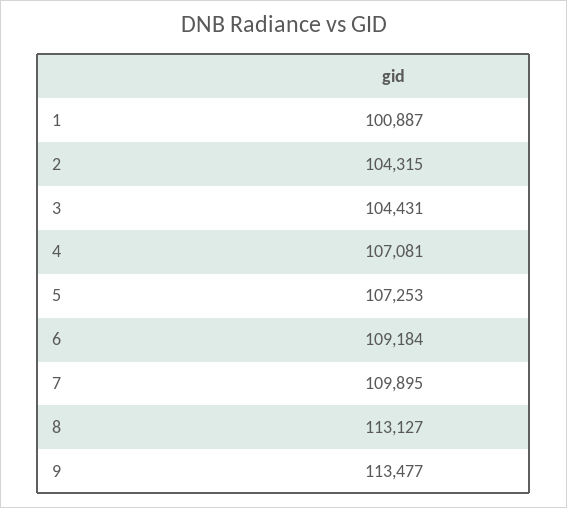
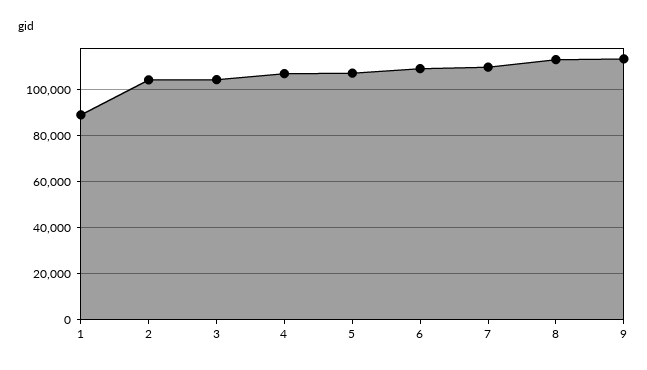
  {
-   "1": 100887,
+   "1": 90000,
    "2": 104315,
    "3": 104431,
    "4": 107081,
    "5": 107253,
    "6": 109184,
    "7": 109895,
    "8": 113127,
    "9": 113477
  }

